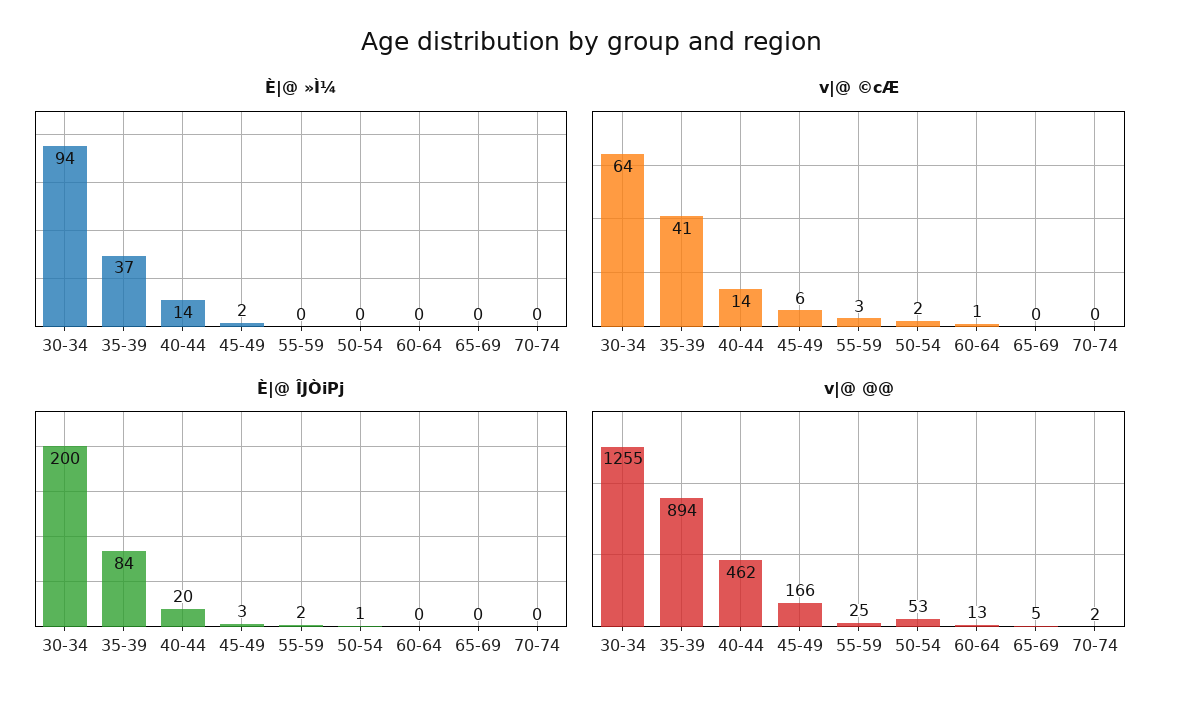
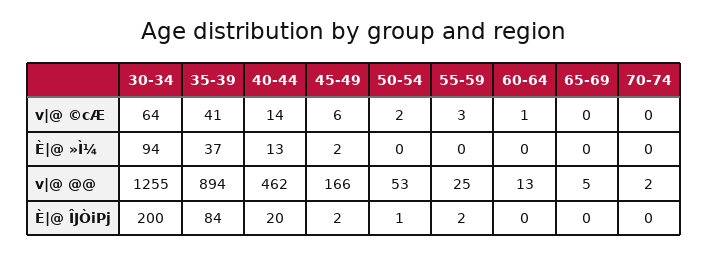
  {
    "È|@ »Ì¼": {
      "30-34": 94,
      "35-39": 37,
-     "40-44": 14,
+     "40-44": 13,
      "45-49": 2,
      "55-59": 0,
      "50-54": 0,
      "60-64": 0,
      "65-69": 0,
      "70-74": 0
    },
    "v|@ ©cÆ": {
      "30-34": 64,
      "35-39": 41,
      "40-44": 14,
      "45-49": 6,
      "55-59": 3,
      "50-54": 2,
      "60-64": 1,
      "65-69": 0,
      "70-74": 0
    },
    "È|@ ÎJÒiPj": {
      "30-34": 200,
      "35-39": 84,
      "40-44": 20,
-     "45-49": 3,
+     "45-49": 2,
      "55-59": 2,
      "50-54": 1,
      "60-64": 0,
      "65-69": 0,
      "70-74": 0
    },
    "v|@ @@": {
      "30-34": 1255,
      "35-39": 894,
      "40-44": 462,
      "45-49": 166,
      "55-59": 25,
      "50-54": 53,
      "60-64": 13,
      "65-69": 5,
      "70-74": 2
    }
  }

